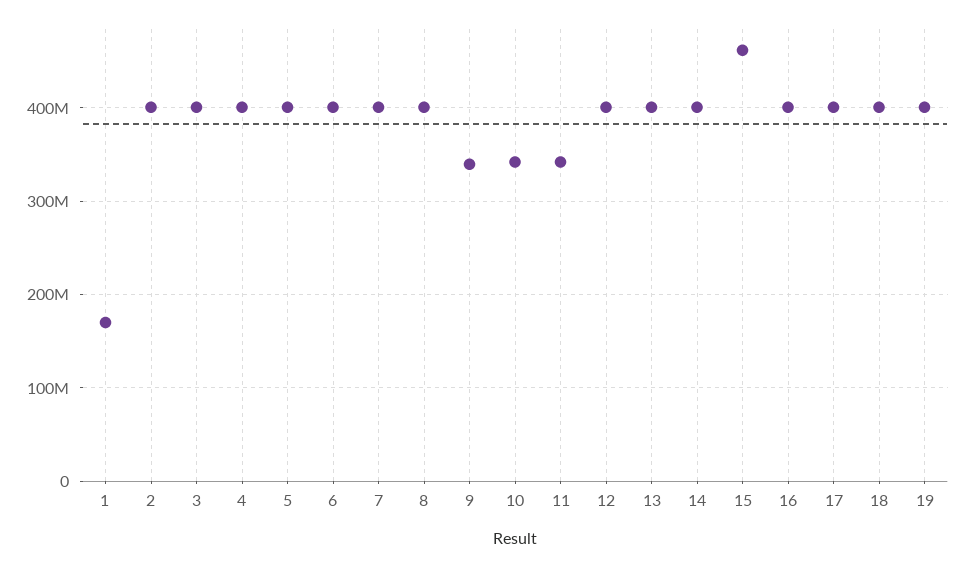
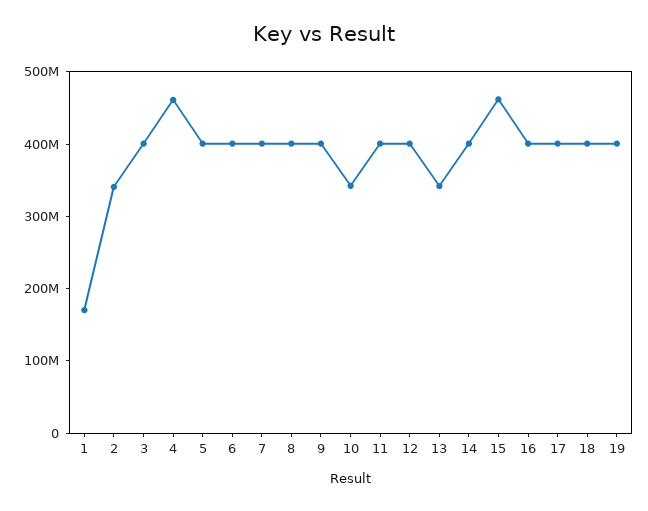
  {
    "1": 170000000,
-   "2": 400000000,
+   "2": 340000000,
    "3": 400000000,
-   "4": 400000000,
+   "4": 460000000,
    "5": 400000000,
    "6": 400000000,
    "7": 400000000,
    "8": 400000000,
-   "9": 340000000,
+   "9": 400000000,
    "10": 340000000,
-   "11": 340000000,
+   "11": 400000000,
    "12": 400000000,
-   "13": 400000000,
+   "13": 340000000,
    "14": 400000000,
    "15": 460000000,
    "16": 400000000,
    "17": 400000000,
    "18": 400000000,
    "19": 400000000
  }

